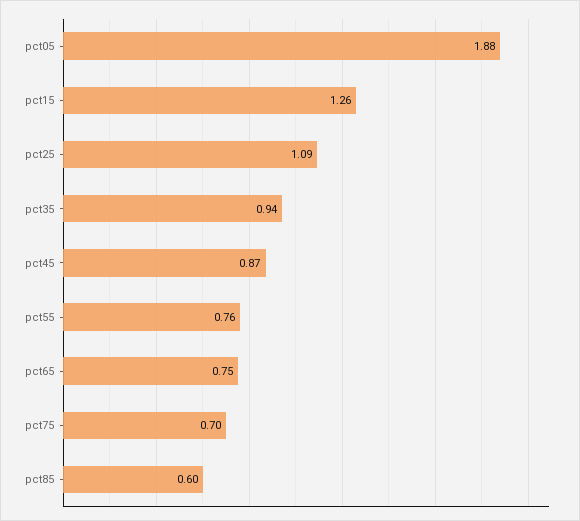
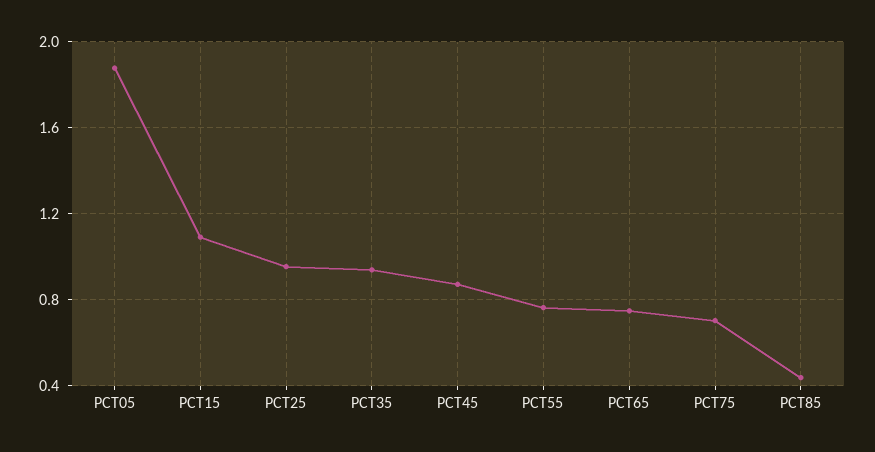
  {
    "pct05": 1.88,
-   "pct15": 1.26,
+   "pct15": 1.1,
-   "pct25": 1.09,
+   "pct25": 0.95,
    "pct35": 0.94,
    "pct45": 0.87,
    "pct55": 0.76,
    "pct65": 0.75,
    "pct75": 0.7,
-   "pct85": 0.6
+   "pct85": 0.45
  }

